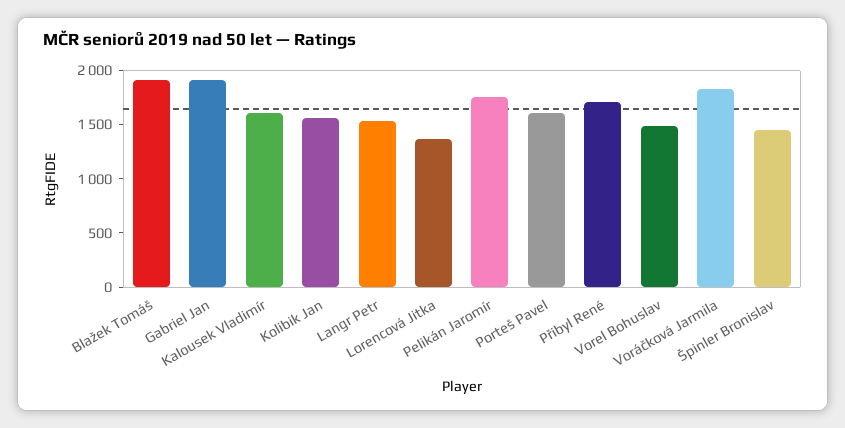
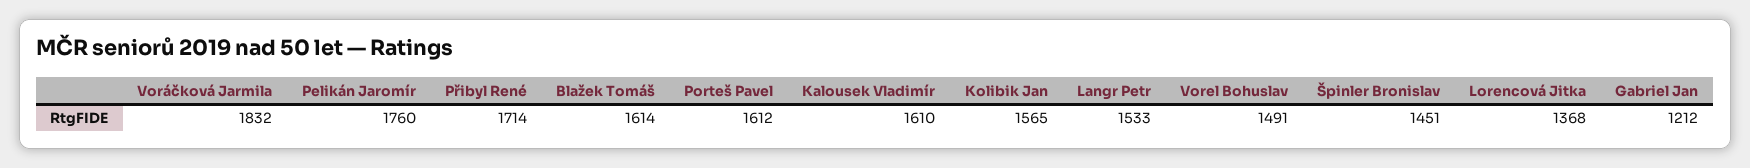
  {
-   "Blažek Tomáš": 1900,
+   "Blažek Tomáš": 1614,
-   "Gabriel Jan": 1900,
+   "Gabriel Jan": 1212,
    "Kalousek Vladimír": 1610,
    "Kolibik Jan": 1565,
    "Langr Petr": 1533,
    "Lorencová Jitka": 1368,
    "Pelikán Jaromír": 1760,
    "Porteš Pavel": 1612,
    "Přibyl René": 1714,
    "Vorel Bohuslav": 1491,
    "Voráčková Jarmila": 1832,
    "Špinler Bronislav": 1451
  }

